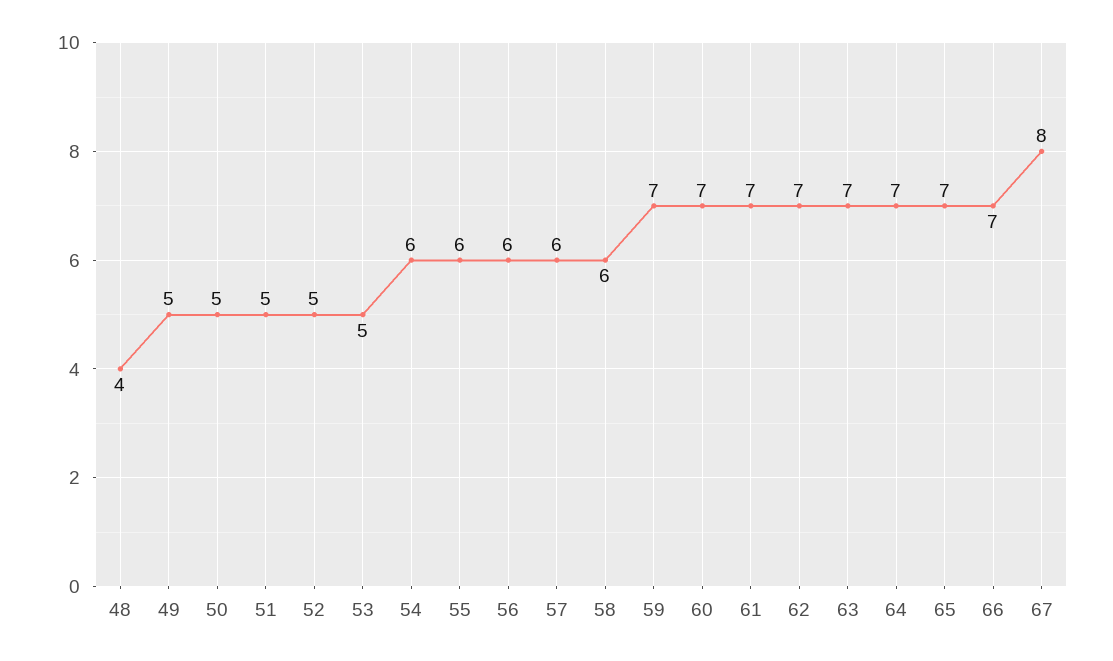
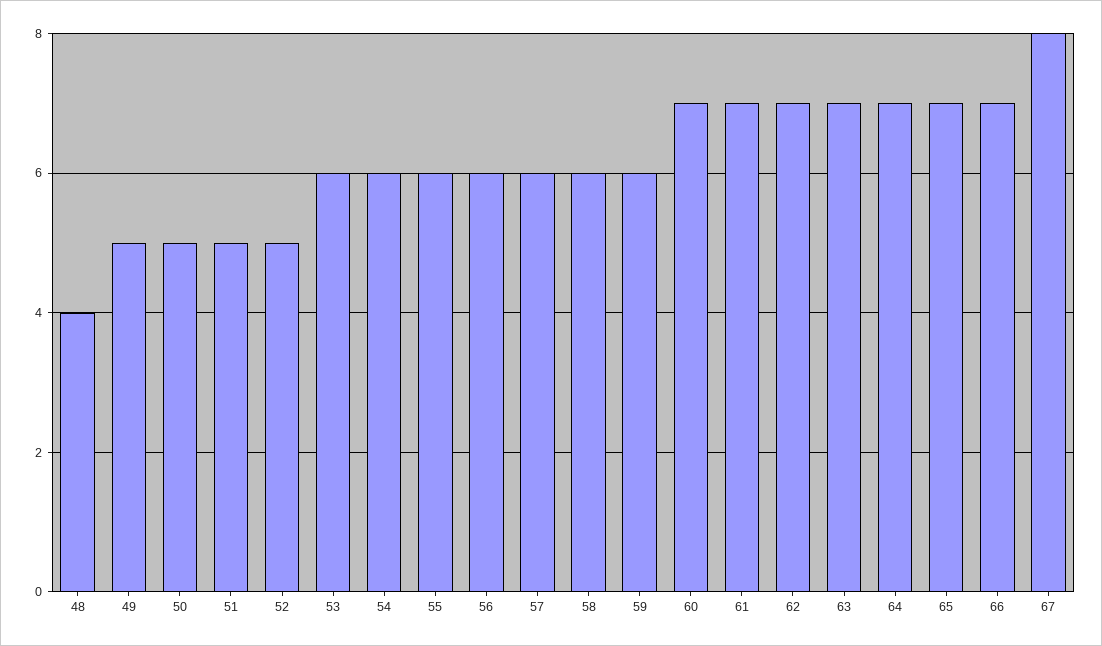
  {
    "48": 4,
    "49": 5,
    "50": 5,
    "51": 5,
    "52": 5,
-   "53": 5,
+   "53": 6,
    "54": 6,
    "55": 6,
    "56": 6,
    "57": 6,
    "58": 6,
-   "59": 7,
+   "59": 6,
    "60": 7,
    "61": 7,
    "62": 7,
    "63": 7,
    "64": 7,
    "65": 7,
    "66": 7,
    "67": 8
  }

